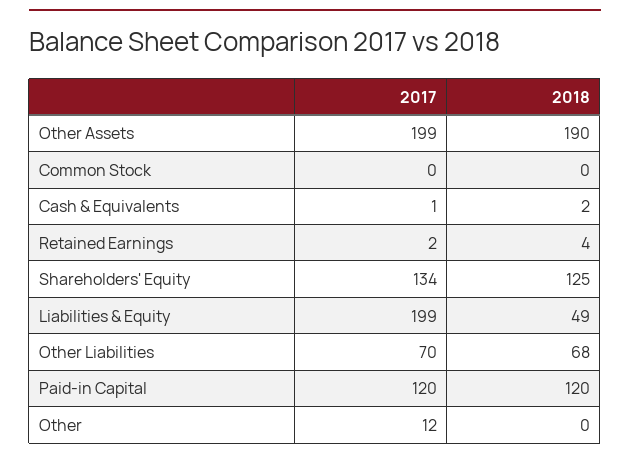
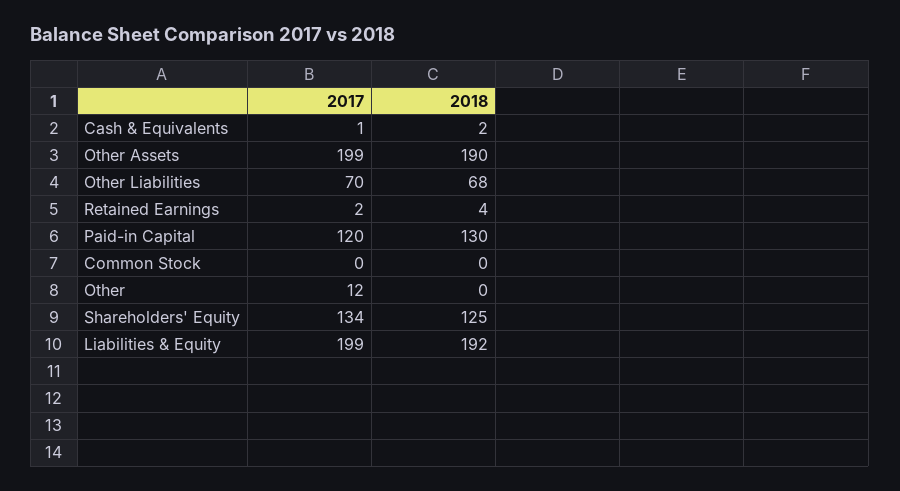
  {
    "2017": {
      "Other Assets": 199,
      "Common Stock": 0,
      "Cash & Equivalents": 1,
      "Retained Earnings": 2,
      "Shareholders' Equity": 134,
      "Liabilities & Equity": 199,
      "Other Liabilities": 70,
      "Paid-in Capital": 120,
      "Other": 12
    },
    "2018": {
      "Other Assets": 190,
      "Common Stock": 0,
      "Cash & Equivalents": 2,
      "Retained Earnings": 4,
      "Shareholders' Equity": 125,
-     "Liabilities & Equity": 49,
+     "Liabilities & Equity": 192,
      "Other Liabilities": 68,
-     "Paid-in Capital": 120,
+     "Paid-in Capital": 130,
      "Other": 0
    }
  }

